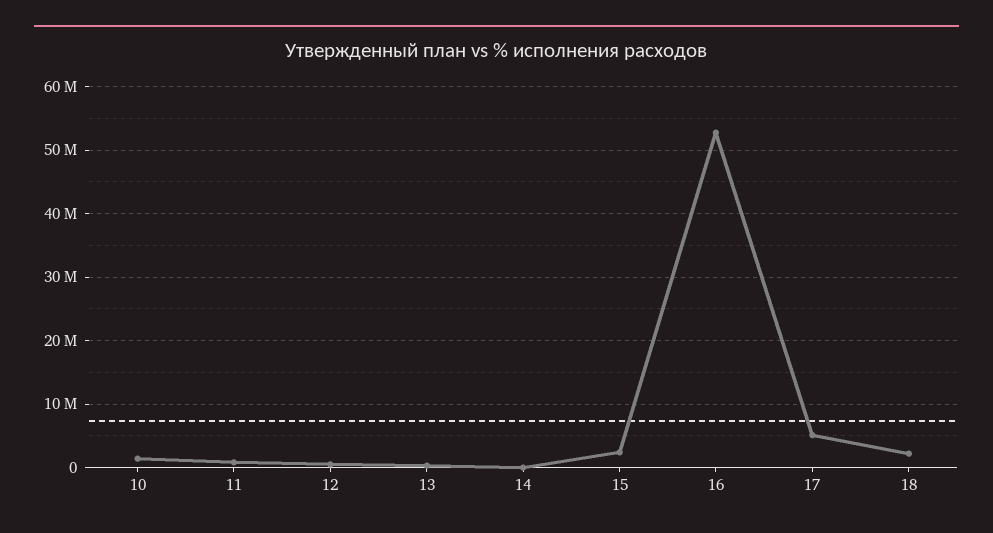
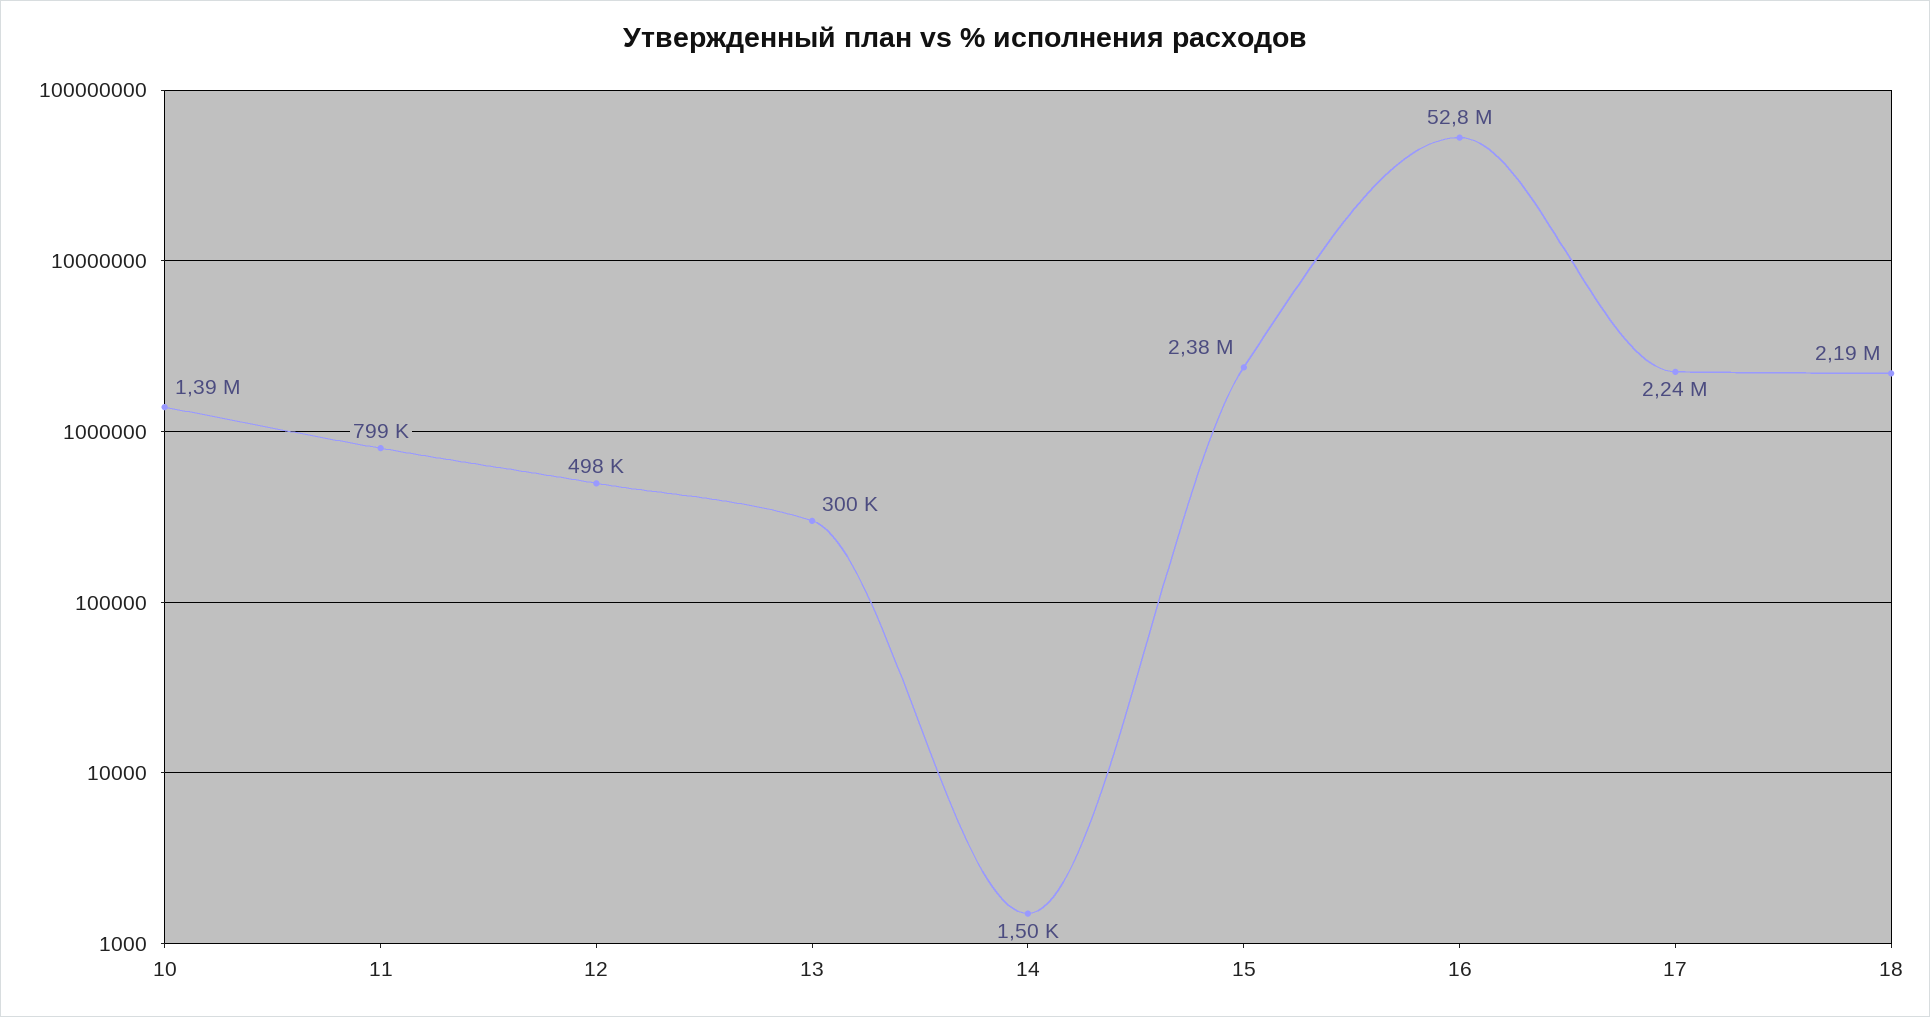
  {
    "10": 1390000,
    "11": 799000,
    "12": 498000,
    "13": 300000,
    "14": 1500,
    "15": 2380000,
    "16": 52800000,
-   "17": 5000000,
+   "17": 2240000,
    "18": 2190000
  }

